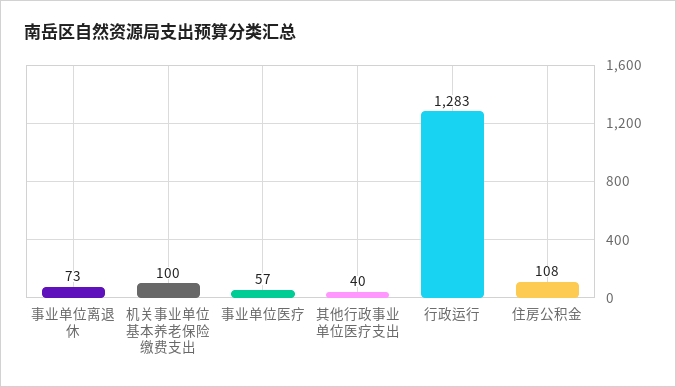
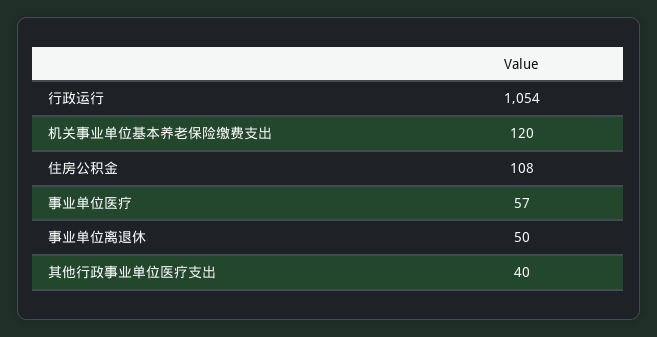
  {
-   "事业单位离退休": 73,
+   "事业单位离退休": 50,
-   "机关事业单位基本养老保险缴费支出": 100,
+   "机关事业单位基本养老保险缴费支出": 120,
    "事业单位医疗": 57,
    "其他行政事业单位医疗支出": 40,
-   "行政运行": 1283,
+   "行政运行": 1054,
    "住房公积金": 108
  }

